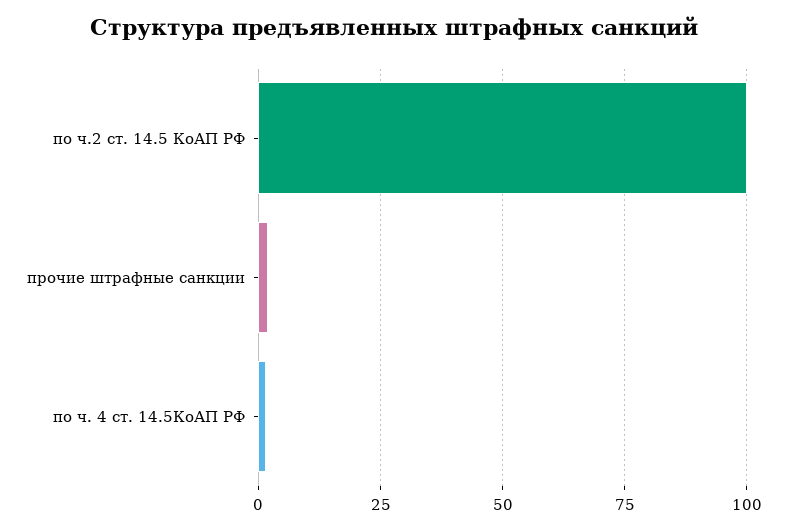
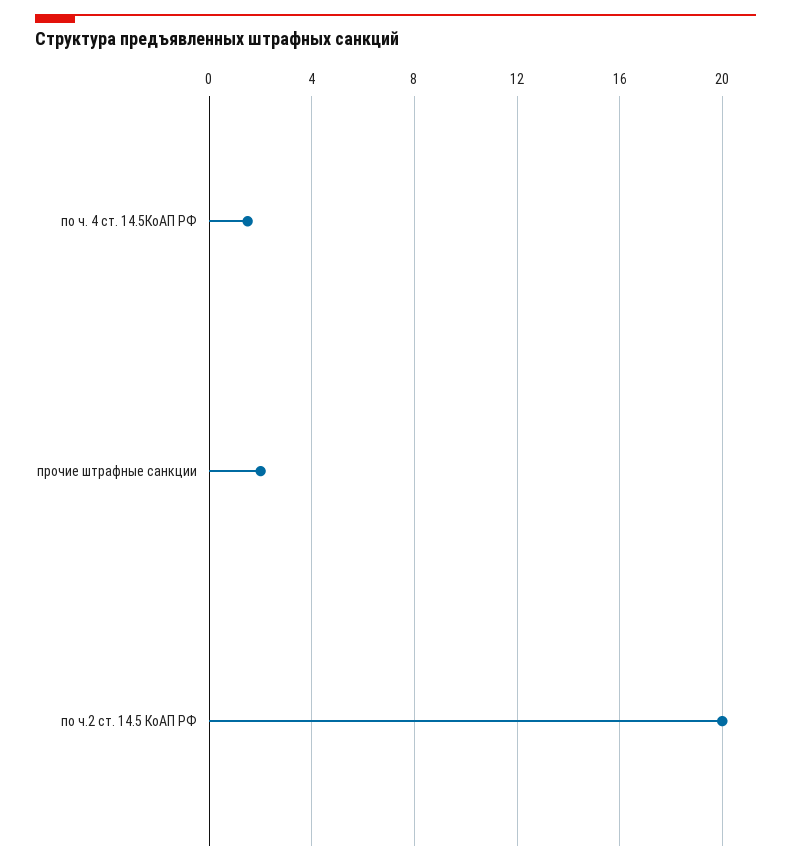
  {
-   "по ч.2 ст. 14.5 КоАП РФ": 100,
+   "по ч.2 ст. 14.5 КоАП РФ": 20,
    "прочие штрафные санкции": 2,
    "по ч. 4 ст. 14.5КоАП РФ": 1.5
  }

